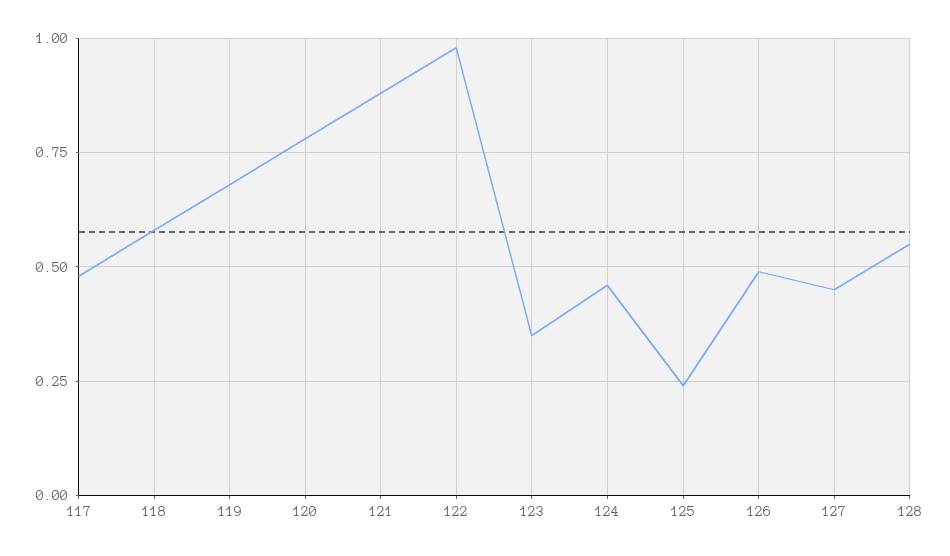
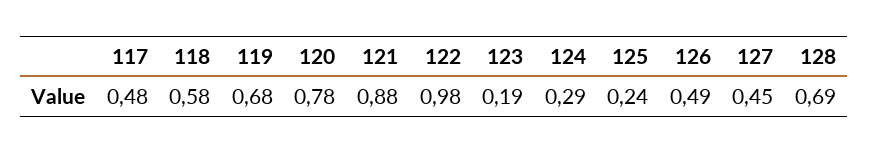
  {
    "117": 0.48,
    "118": 0.58,
    "119": 0.68,
    "120": 0.78,
    "121": 0.88,
    "122": 0.98,
-   "123": 0.35,
+   "123": 0.19,
-   "124": 0.45,
+   "124": 0.29,
    "125": 0.24,
    "126": 0.49,
    "127": 0.45,
-   "128": 0.55
+   "128": 0.69
  }

